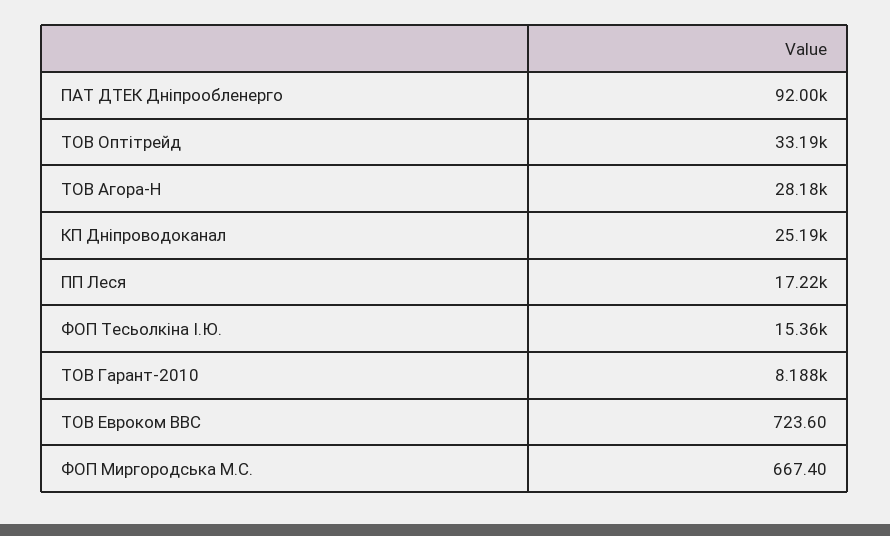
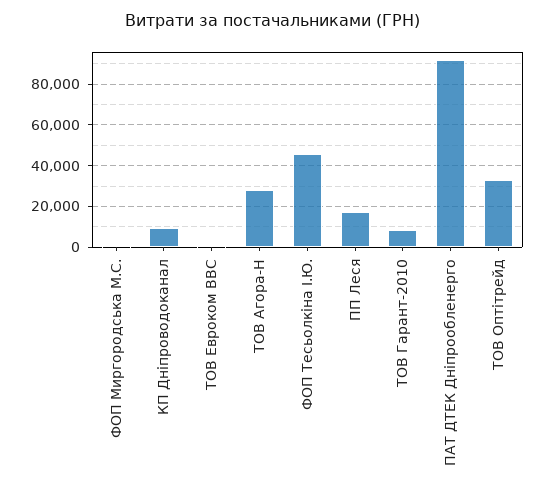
  {
    "ПАТ ДТЕК Дніпрообленерго": 92000,
    "ТОВ Оптітрейд": 33190,
    "ТОВ Агора-Н": 28180,
-   "КП Дніпроводоканал": 25190,
+   "КП Дніпроводоканал": 10000,
    "ПП Леся": 17220,
-   "ФОП Тесьолкіна І.Ю.": 15360,
+   "ФОП Тесьолкіна І.Ю.": 45000,
    "ТОВ Гарант-2010": 8188,
    "ТОВ Евроком ВВС": 723.6,
    "ФОП Миргородська М.С.": 667.4
  }

